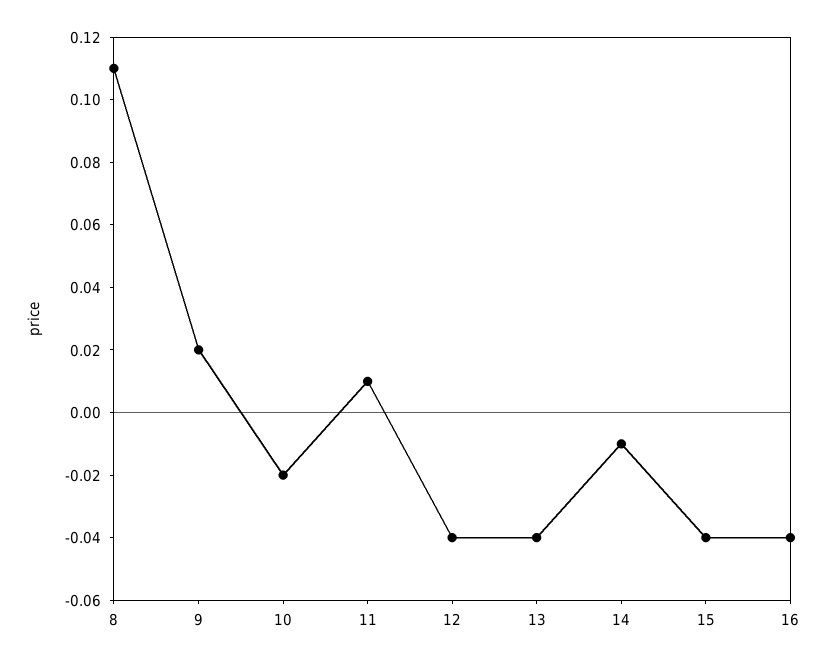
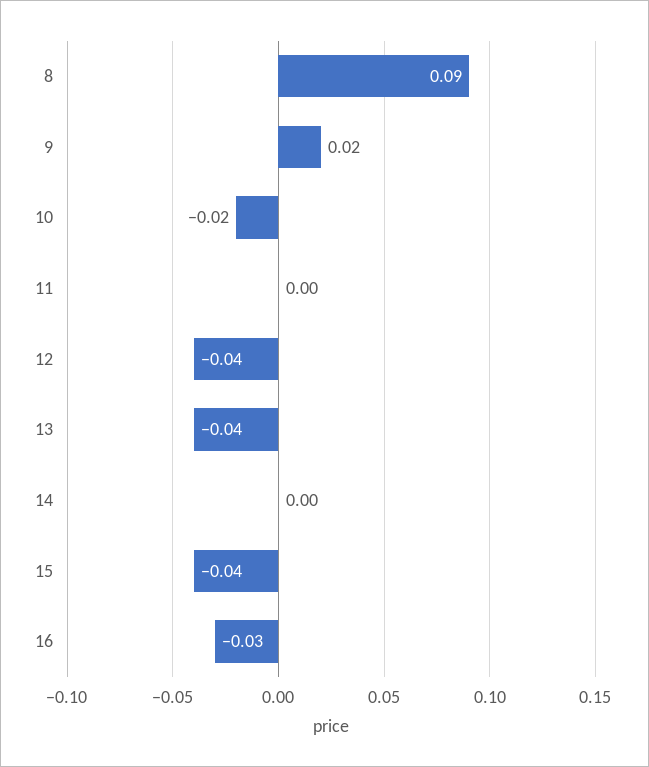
  {
-   "8": 0.11,
+   "8": 0.09,
    "9": 0.02,
    "10": -0.02,
-   "11": 0.01,
+   "11": 0,
    "12": -0.04,
    "13": -0.04,
-   "14": -0.01,
+   "14": 0,
    "15": -0.04,
-   "16": -0.04
+   "16": -0.03
  }

